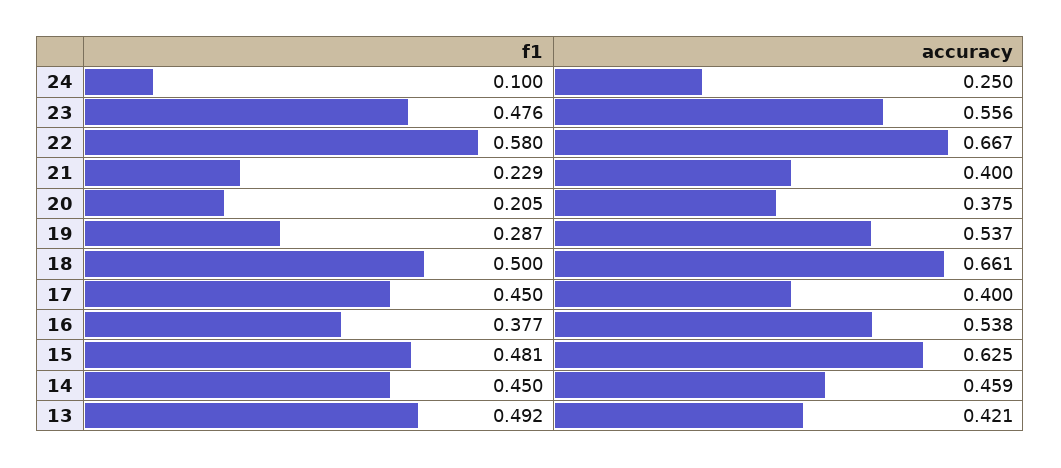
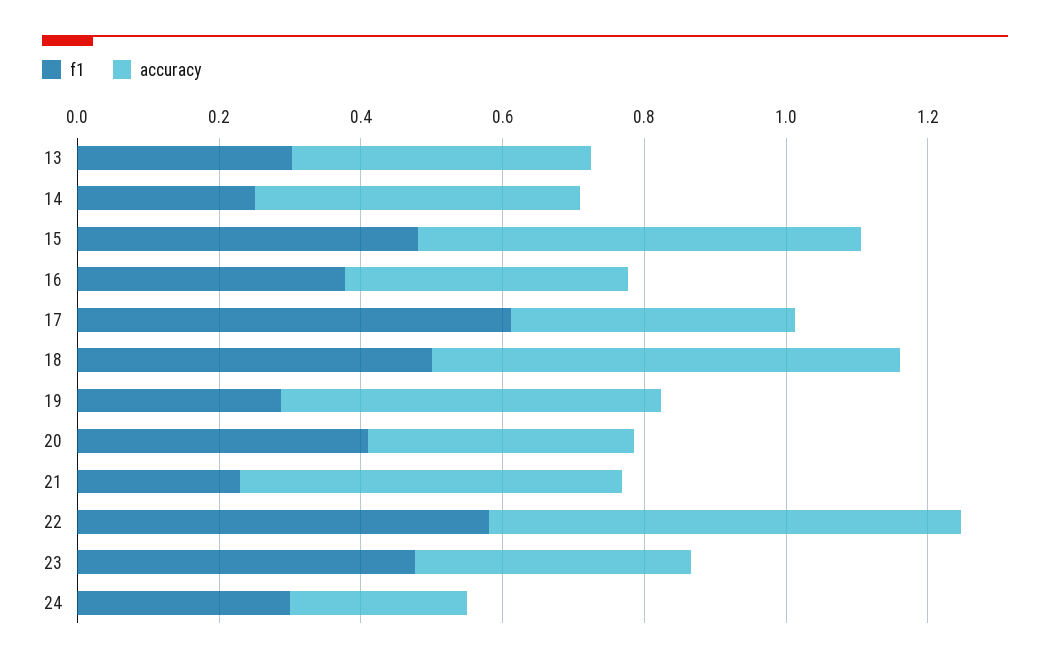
  {
    "f1": {
-     "24": 0.1,
+     "24": 0.3,
      "23": 0.476,
      "22": 0.58,
      "21": 0.229,
-     "20": 0.205,
+     "20": 0.4,
      "19": 0.287,
      "18": 0.5,
-     "17": 0.45,
+     "17": 0.6,
      "16": 0.377,
      "15": 0.481,
-     "14": 0.45,
+     "14": 0.25,
-     "13": 0.492
+     "13": 0.3
    },
    "accuracy": {
      "24": 0.25,
-     "23": 0.556,
+     "23": 0.4,
      "22": 0.667,
-     "21": 0.4,
+     "21": 0.55,
      "20": 0.375,
      "19": 0.537,
      "18": 0.661,
      "17": 0.4,
-     "16": 0.538,
+     "16": 0.4,
      "15": 0.625,
      "14": 0.459,
      "13": 0.421
    }
  }

